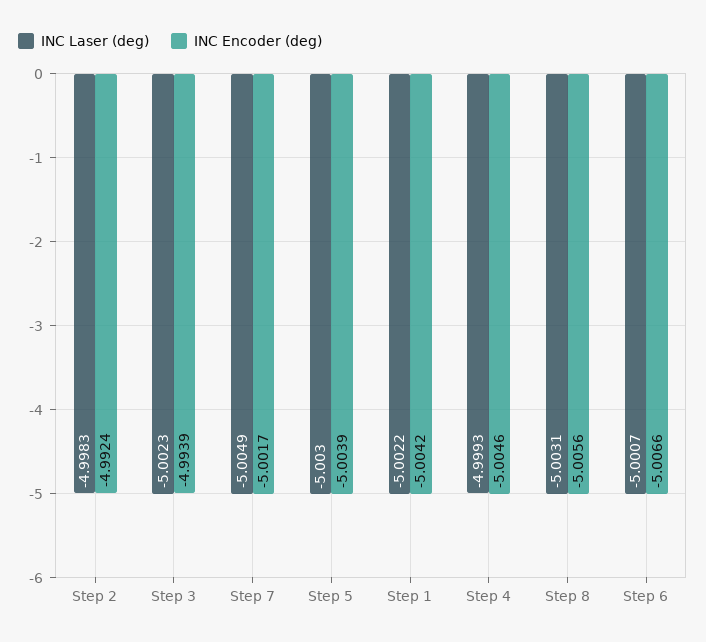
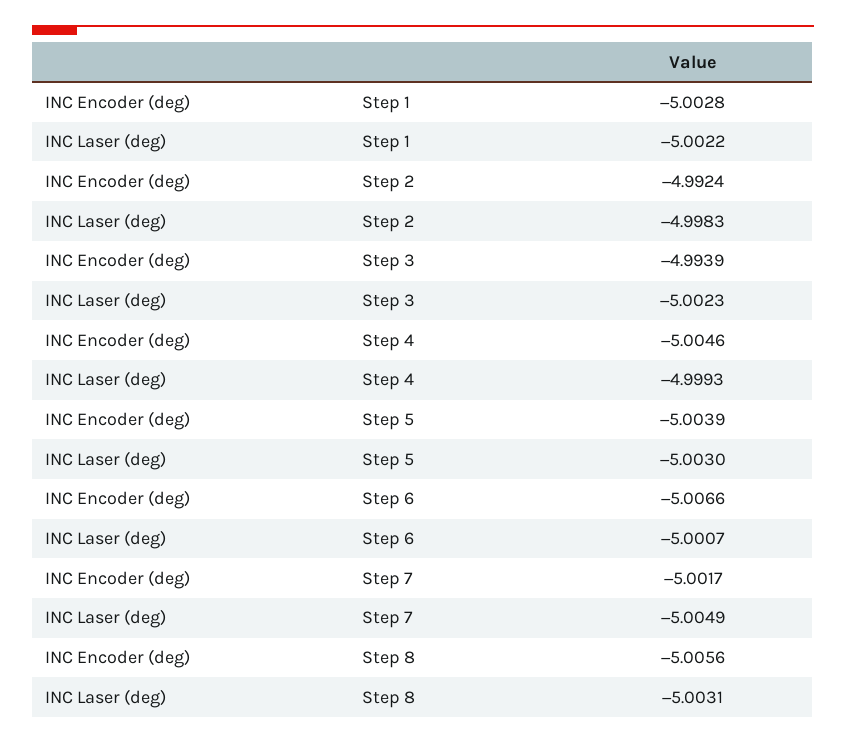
  {
    "INC Laser (deg)": {
      "Step 2": -4.9983,
      "Step 3": -5.0023,
      "Step 7": -5.0049,
      "Step 5": -5.003,
      "Step 1": -5.0022,
      "Step 4": -4.9993,
      "Step 8": -5.0031,
      "Step 6": -5.0007
    },
    "INC Encoder (deg)": {
      "Step 2": -4.9924,
      "Step 3": -4.9939,
      "Step 7": -5.0017,
      "Step 5": -5.0039,
-     "Step 1": -5.0042,
+     "Step 1": -5.0028,
      "Step 4": -5.0046,
      "Step 8": -5.0056,
      "Step 6": -5.0066
    }
  }

